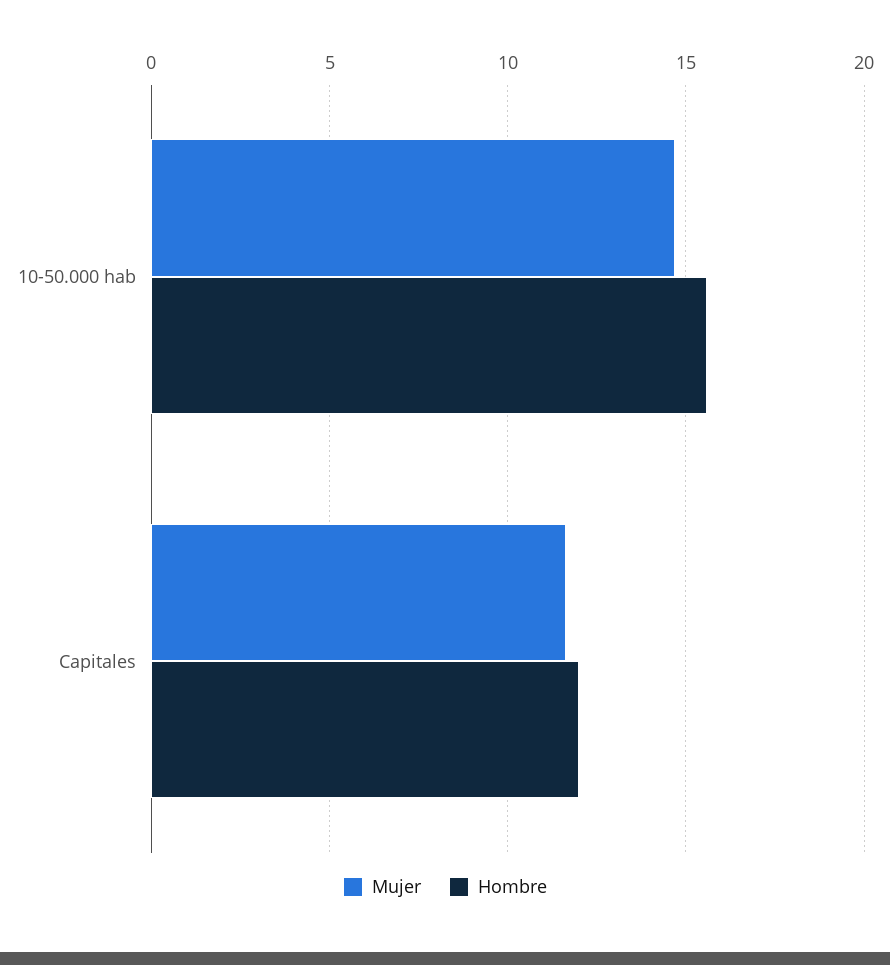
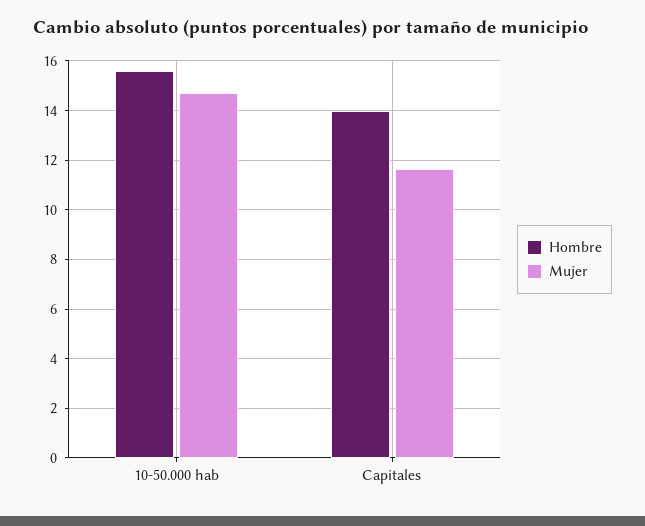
  {
    "Mujer": {
      "10-50.000 hab": 14.75,
      "Capitales": 11.75
    },
    "Hombre": {
      "10-50.000 hab": 15.5,
-     "Capitales": 12
+     "Capitales": 14
    }
  }

